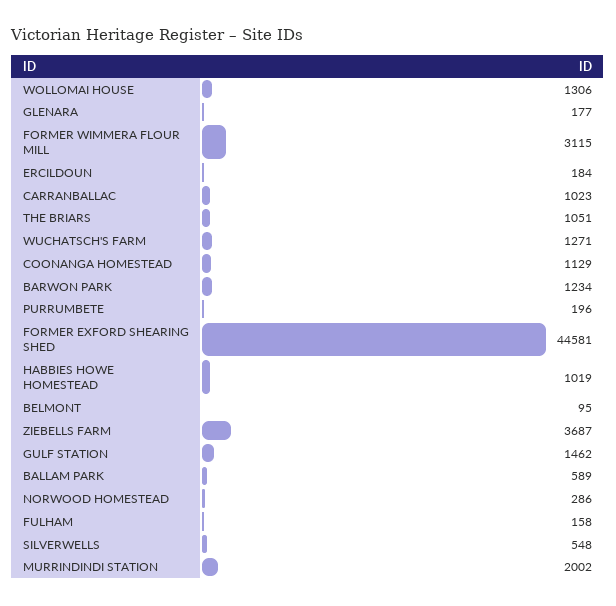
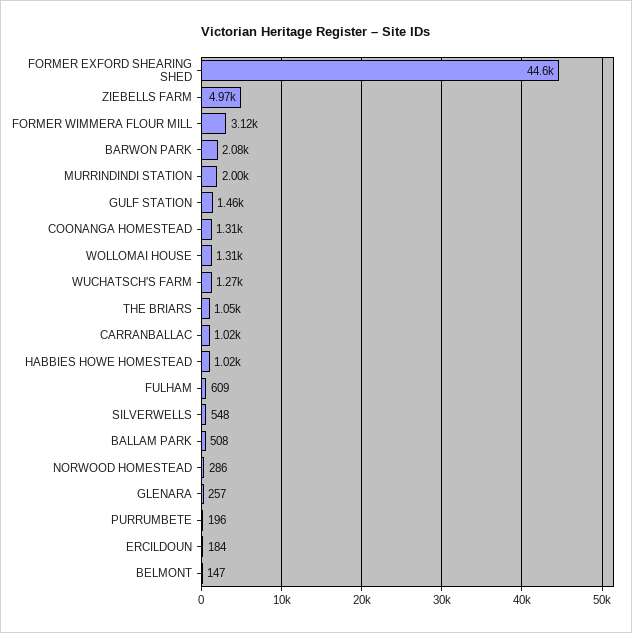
  {
    "WOLLOMAI HOUSE": 1306,
-   "GLENARA": 177,
+   "GLENARA": 257,
    "FORMER WIMMERA FLOUR MILL": 3115,
    "ERCILDOUN": 184,
    "CARRANBALLAC": 1023,
    "THE BRIARS": 1051,
    "WUCHATSCH'S FARM": 1271,
-   "COONANGA HOMESTEAD": 1129,
+   "COONANGA HOMESTEAD": 1310,
-   "BARWON PARK": 1234,
+   "BARWON PARK": 2080,
    "PURRUMBETE": 196,
    "FORMER EXFORD SHEARING SHED": 44581,
    "HABBIES HOWE HOMESTEAD": 1019,
-   "BELMONT": 95,
+   "BELMONT": 147,
-   "ZIEBELLS FARM": 3687,
+   "ZIEBELLS FARM": 4970,
    "GULF STATION": 1462,
-   "BALLAM PARK": 589,
+   "BALLAM PARK": 508,
    "NORWOOD HOMESTEAD": 286,
-   "FULHAM": 158,
+   "FULHAM": 609,
    "SILVERWELLS": 548,
    "MURRINDINDI STATION": 2002
  }

